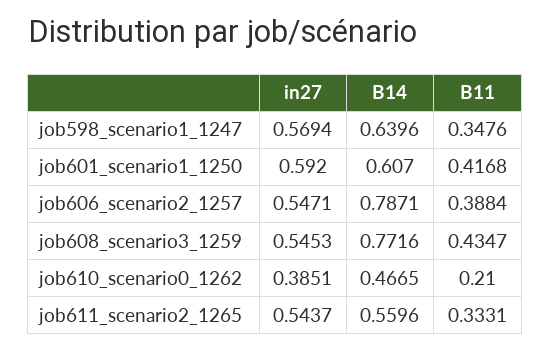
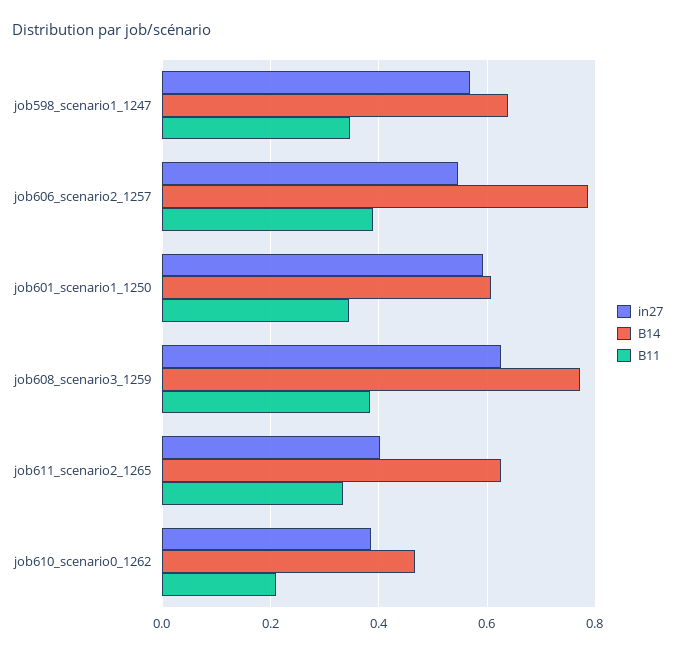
  {
    "in27": {
      "job598_scenario1_1247": 0.5694,
      "job601_scenario1_1250": 0.592,
      "job606_scenario2_1257": 0.5471,
-     "job608_scenario3_1259": 0.5453,
+     "job608_scenario3_1259": 0.62,
      "job610_scenario0_1262": 0.3851,
-     "job611_scenario2_1265": 0.5437
+     "job611_scenario2_1265": 0.4
    },
    "B14": {
      "job598_scenario1_1247": 0.6396,
      "job601_scenario1_1250": 0.607,
      "job606_scenario2_1257": 0.7871,
      "job608_scenario3_1259": 0.7716,
      "job610_scenario0_1262": 0.4665,
-     "job611_scenario2_1265": 0.5596
+     "job611_scenario2_1265": 0.62
    },
    "B11": {
      "job598_scenario1_1247": 0.3476,
-     "job601_scenario1_1250": 0.4168,
+     "job601_scenario1_1250": 0.34,
      "job606_scenario2_1257": 0.3884,
-     "job608_scenario3_1259": 0.4347,
+     "job608_scenario3_1259": 0.38,
      "job610_scenario0_1262": 0.21,
      "job611_scenario2_1265": 0.3331
    }
  }

